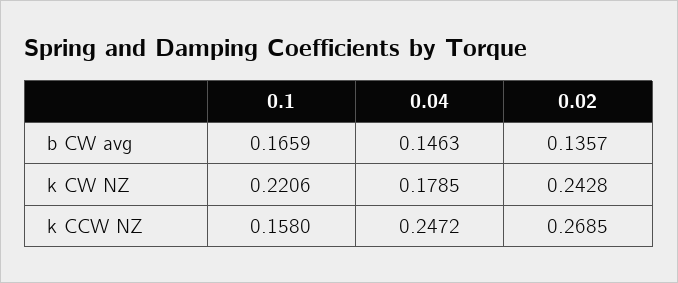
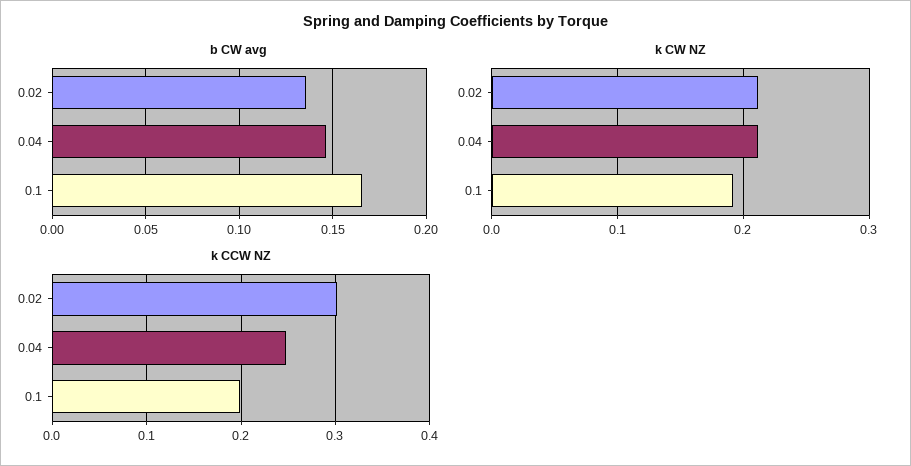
  {
    "b CW avg": {
      "0.1": 0.1659,
      "0.04": 0.1463,
      "0.02": 0.1357
    },
    "k CW NZ": {
-     "0.1": 0.2206,
+     "0.1": 0.19,
-     "0.04": 0.1785,
+     "0.04": 0.21,
-     "0.02": 0.2428
+     "0.02": 0.21
    },
    "k CCW NZ": {
-     "0.1": 0.158,
+     "0.1": 0.2,
      "0.04": 0.2472,
-     "0.02": 0.2685
+     "0.02": 0.3
    }
  }

